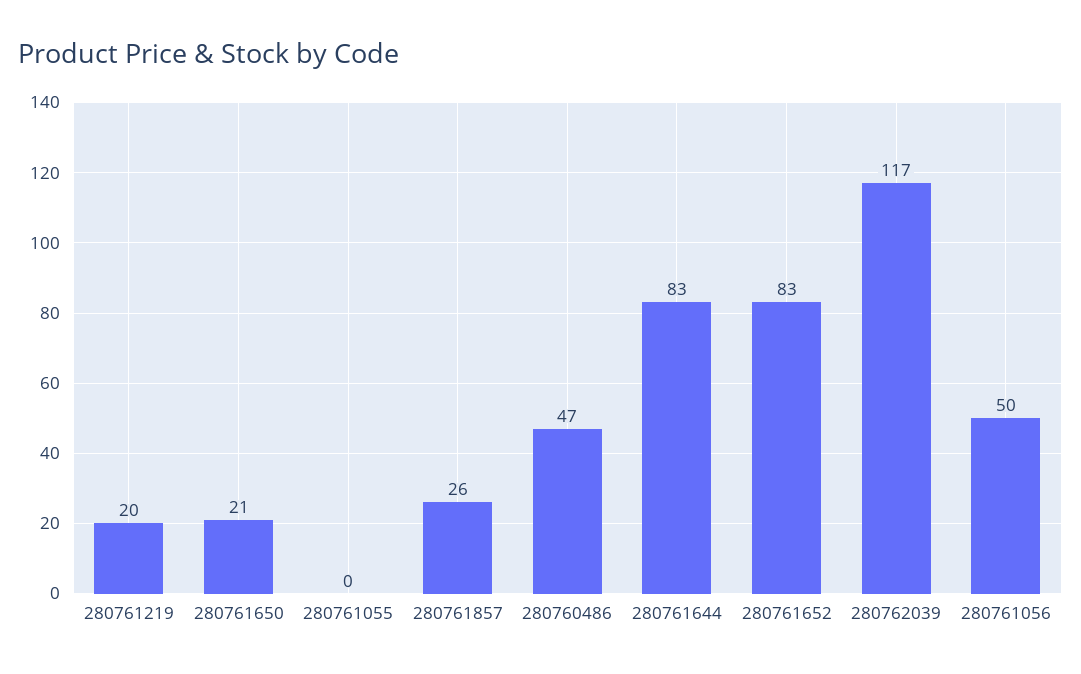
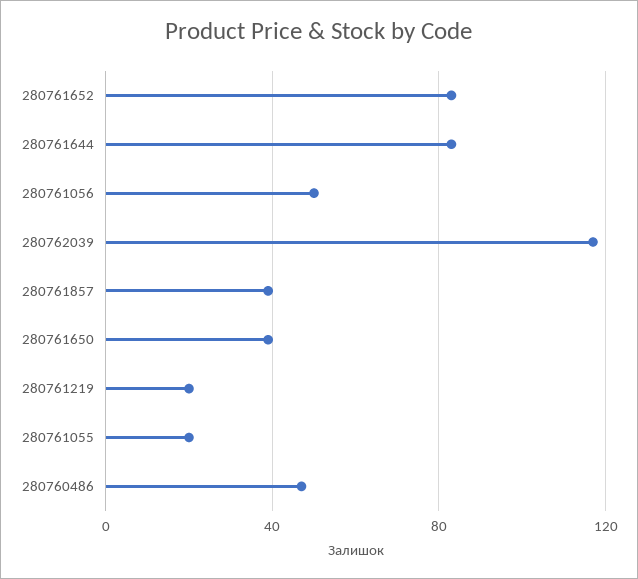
  {
    "280761219": 20,
-   "280761650": 21,
+   "280761650": 40,
-   "280761055": 0,
+   "280761055": 20,
-   "280761857": 26,
+   "280761857": 40,
    "280760486": 47,
    "280761644": 83,
    "280761652": 83,
    "280762039": 117,
    "280761056": 50
  }

